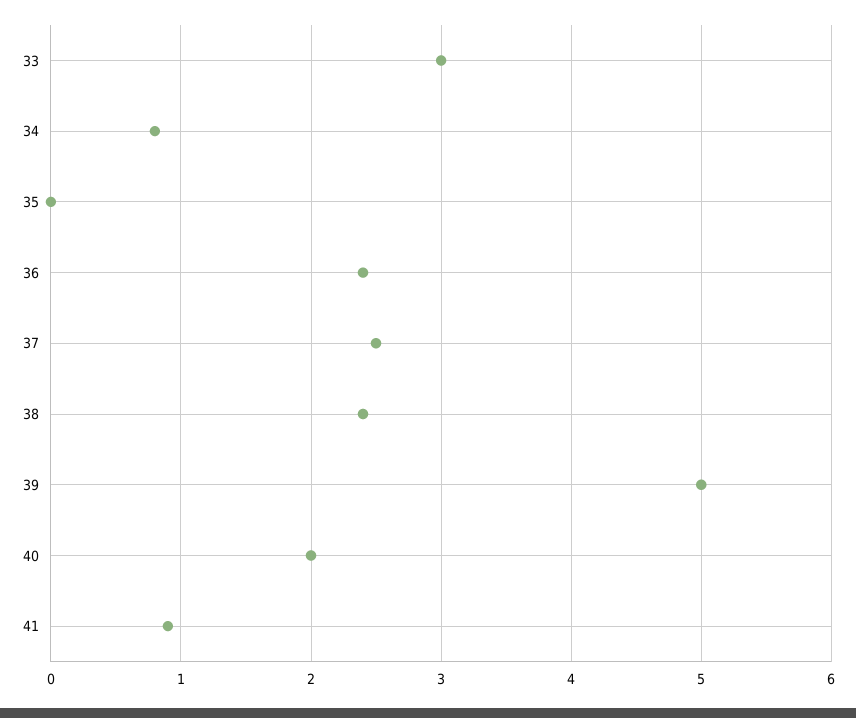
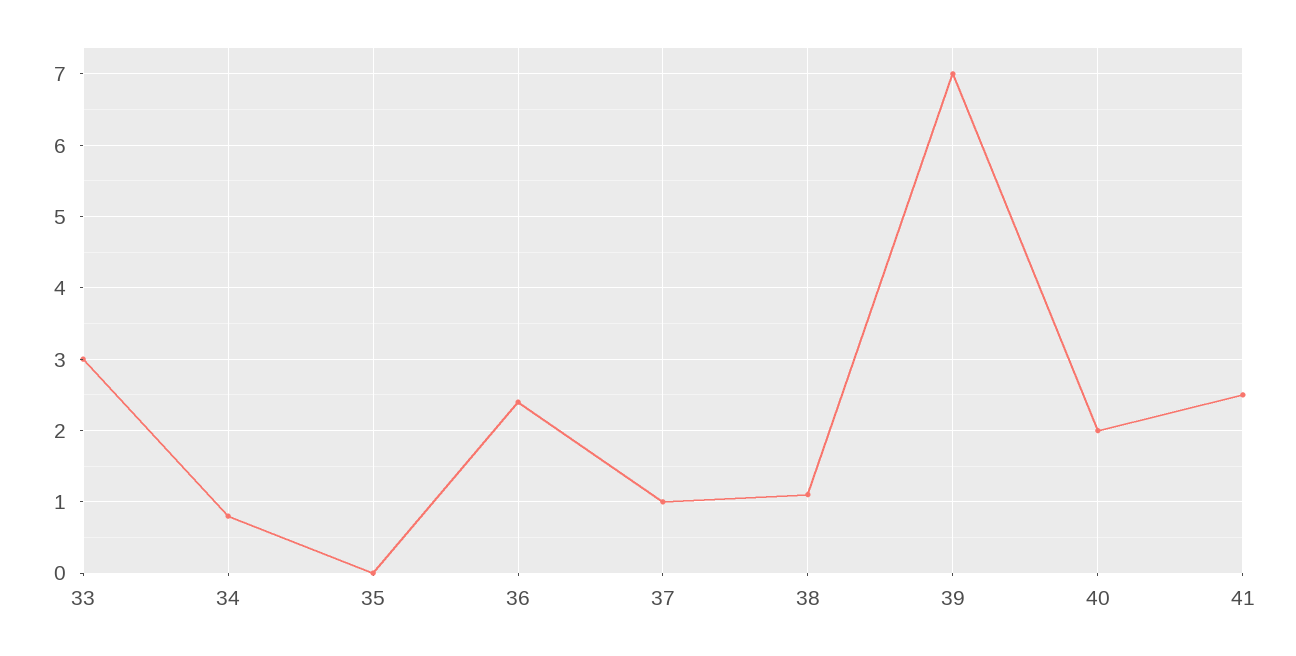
  {
    "33": 3,
    "34": 0.8,
    "35": 0,
    "36": 2.4,
-   "37": 2.5,
+   "37": 1,
-   "38": 2.4,
+   "38": 1.1,
-   "39": 5,
+   "39": 7,
    "40": 2,
-   "41": 0.9
+   "41": 2.5
  }

